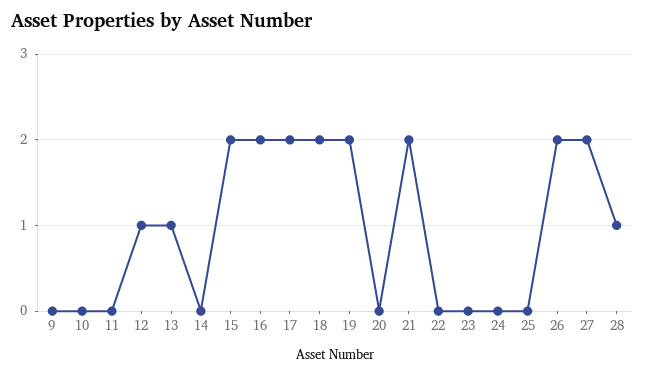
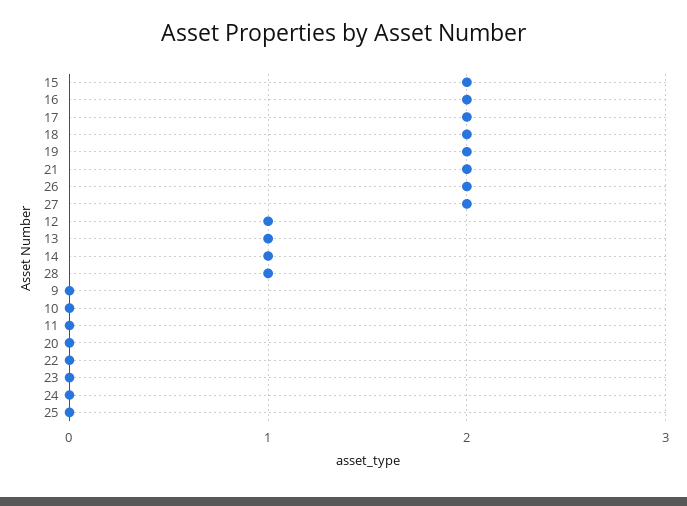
  {
    "9": 0,
    "10": 0,
    "11": 0,
    "12": 1,
    "13": 1,
-   "14": 0,
+   "14": 1,
    "15": 2,
    "16": 2,
    "17": 2,
    "18": 2,
    "19": 2,
    "20": 0,
    "21": 2,
    "22": 0,
    "23": 0,
    "24": 0,
    "25": 0,
    "26": 2,
    "27": 2,
    "28": 1
  }

